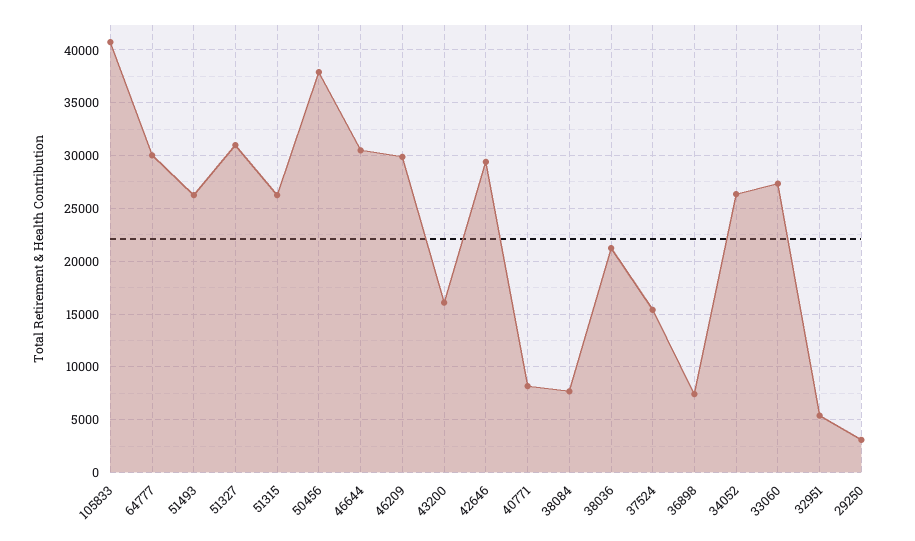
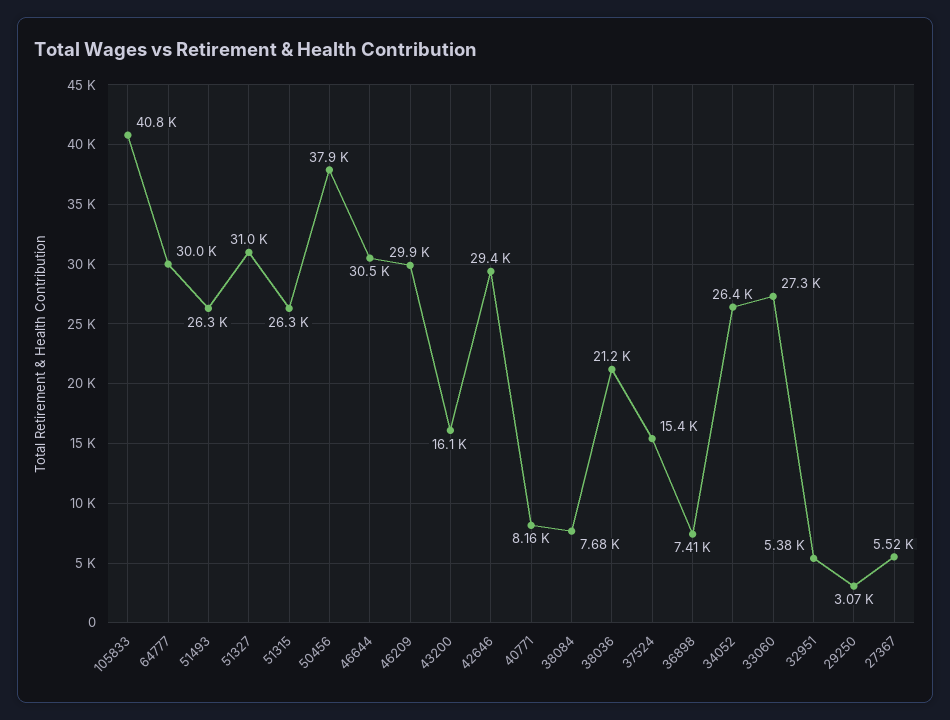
  {
    "105833": 40800,
    "64777": 30000,
    "51493": 26300,
    "51327": 31000,
    "51315": 26300,
    "50456": 37900,
    "46644": 30500,
    "46209": 29900,
    "43200": 16100,
    "42646": 29400,
    "40771": 8160,
    "38084": 7680,
    "38036": 21200,
    "37524": 15400,
    "36898": 7410,
    "34052": 26400,
    "33060": 27300,
    "32951": 5380,
-   "29250": 3070
+   "29250": 3070,
+   "27367": 5520
  }

